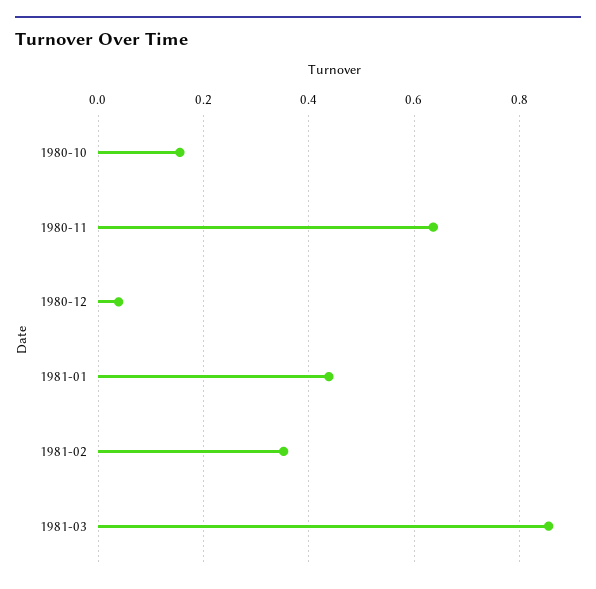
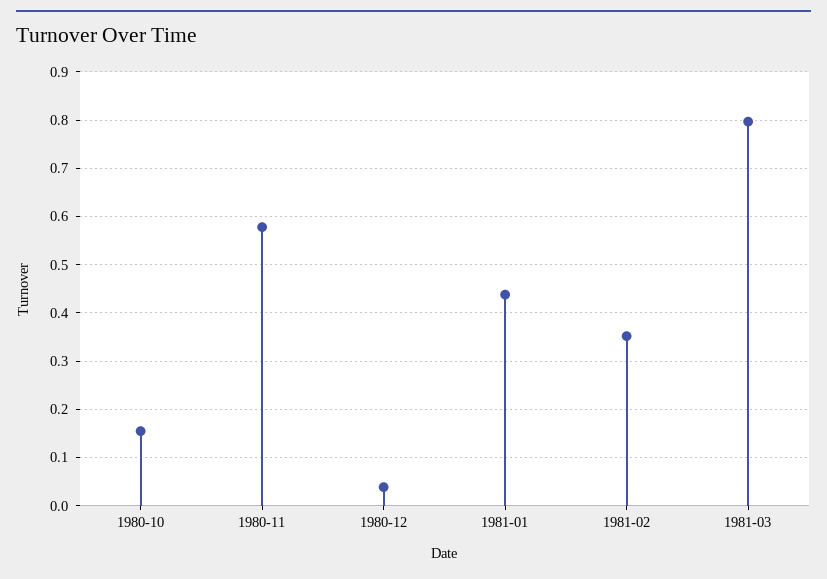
  {
    "1980-10": 0.16,
-   "1980-11": 0.64,
+   "1980-11": 0.58,
    "1980-12": 0.04,
    "1981-01": 0.44,
    "1981-02": 0.36,
-   "1981-03": 0.86
+   "1981-03": 0.8
  }

